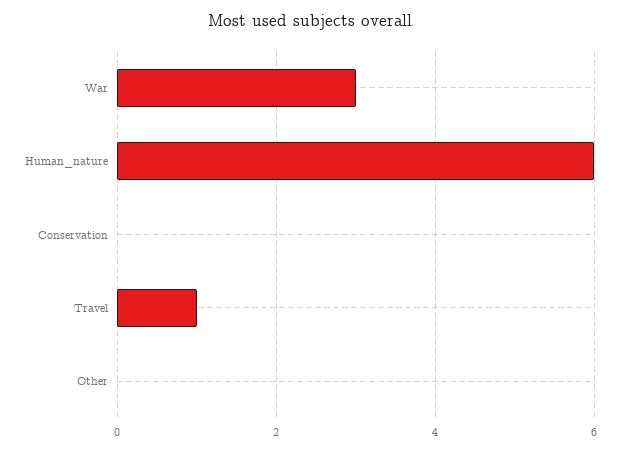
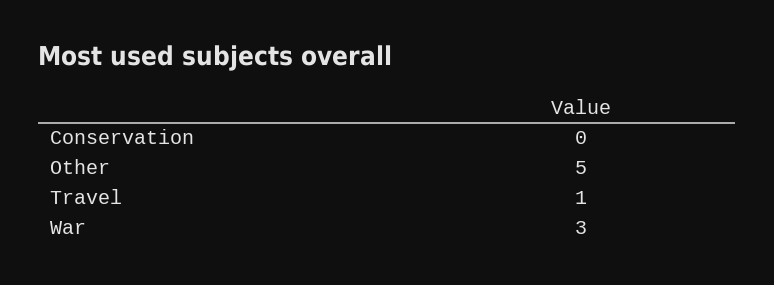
  {
    "War": 3,
-   "Human_nature": 6,
    "Conservation": 0,
    "Travel": 1,
-   "Other": 0
+   "Other": 5
  }

